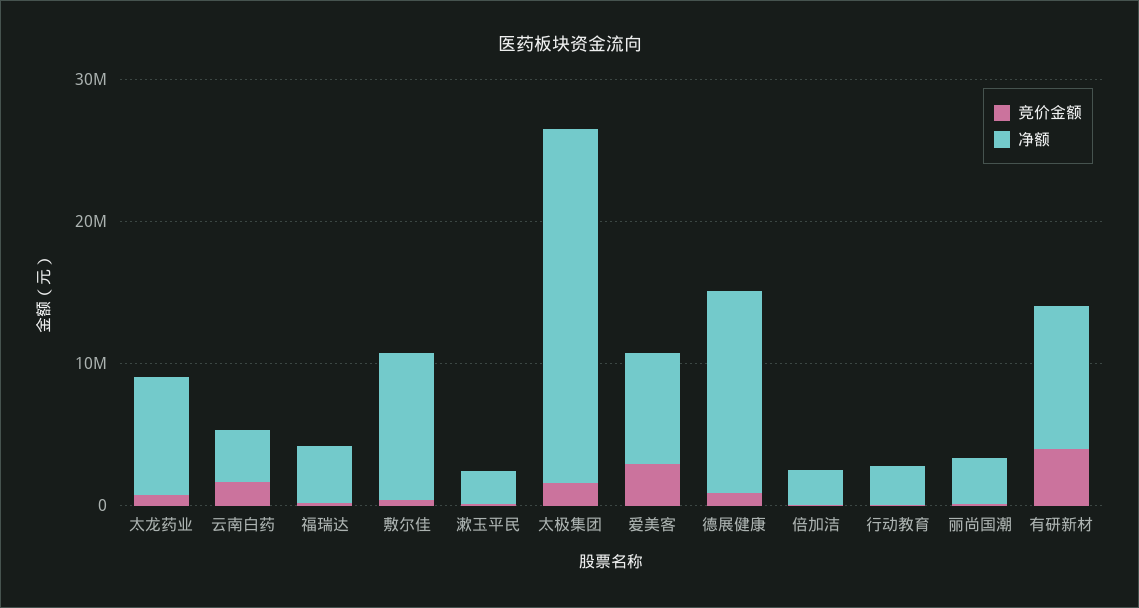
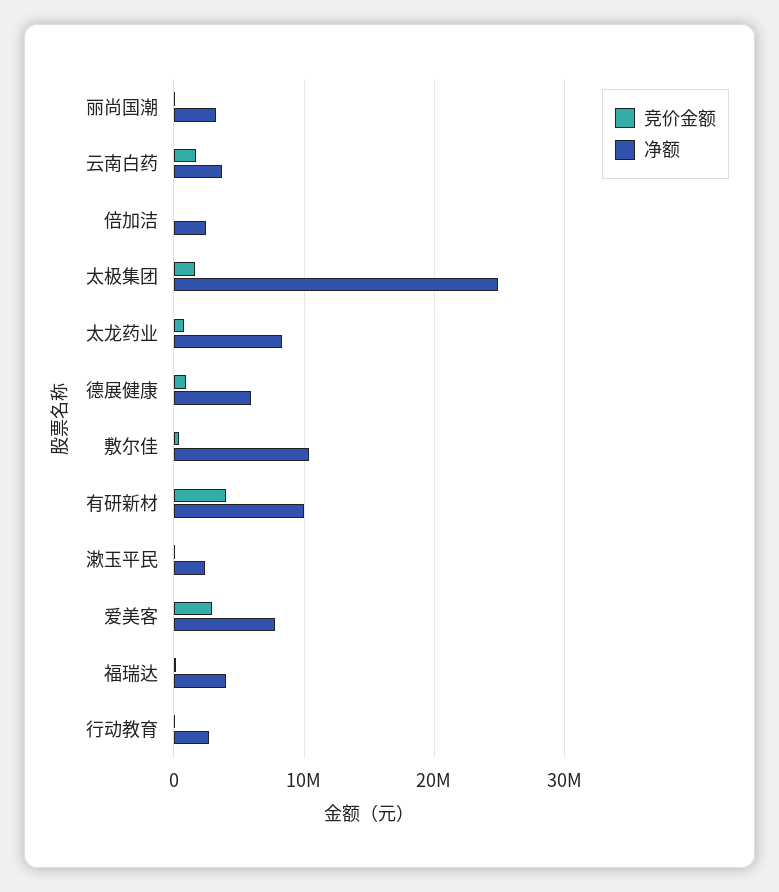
  {
    "竞价金额": {
      "太龙药业": 1000000,
      "云南白药": 2000000,
      "福瑞达": 0,
      "敷尔佳": 0,
      "漱玉平民": 0,
      "太极集团": 2000000,
      "爱美客": 3000000,
      "德展健康": 1000000,
      "倍加洁": 0,
      "行动教育": 0,
      "丽尚国潮": 0,
      "有研新材": 4000000
    },
    "净额": {
      "太龙药业": 8000000,
      "云南白药": 4000000,
      "福瑞达": 4000000,
      "敷尔佳": 10000000,
      "漱玉平民": 2000000,
      "太极集团": 25000000,
      "爱美客": 8000000,
-     "德展健康": 14000000,
+     "德展健康": 6000000,
      "倍加洁": 2000000,
      "行动教育": 3000000,
      "丽尚国潮": 3000000,
      "有研新材": 10000000
    }
  }

